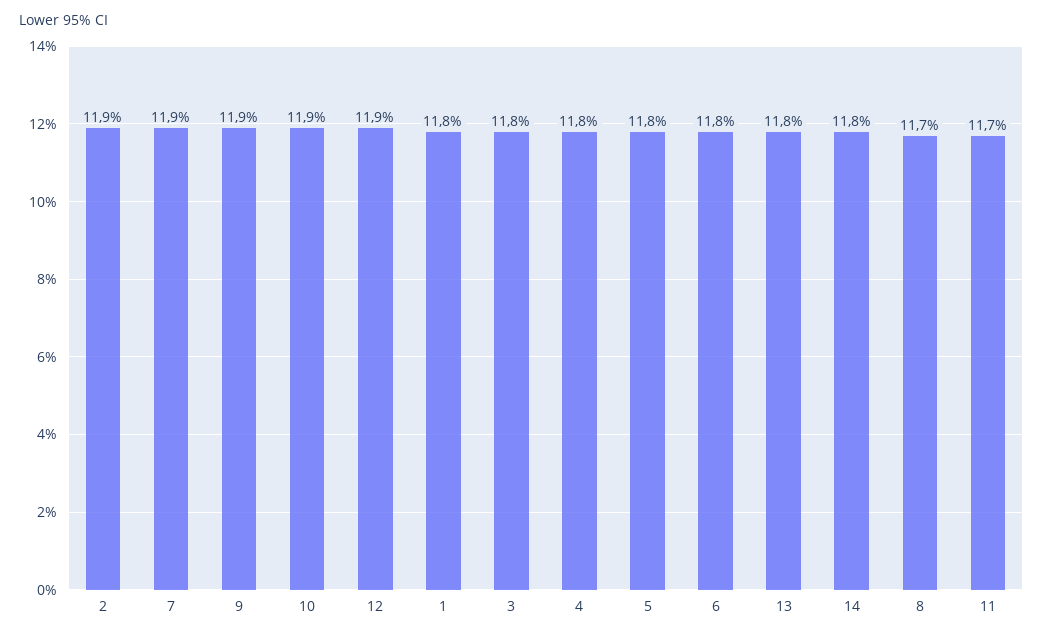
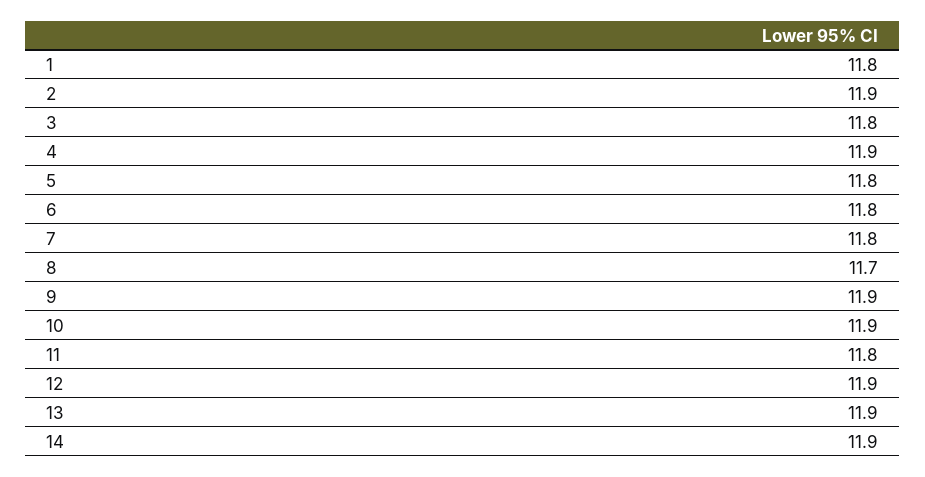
  {
    "2": 11.9,
-   "7": 11.9,
+   "7": 11.8,
    "9": 11.9,
    "10": 11.9,
    "12": 11.9,
    "1": 11.8,
    "3": 11.8,
-   "4": 11.8,
+   "4": 11.9,
    "5": 11.8,
    "6": 11.8,
-   "13": 11.8,
+   "13": 11.9,
-   "14": 11.8,
+   "14": 11.9,
    "8": 11.7,
-   "11": 11.7
+   "11": 11.8
  }

